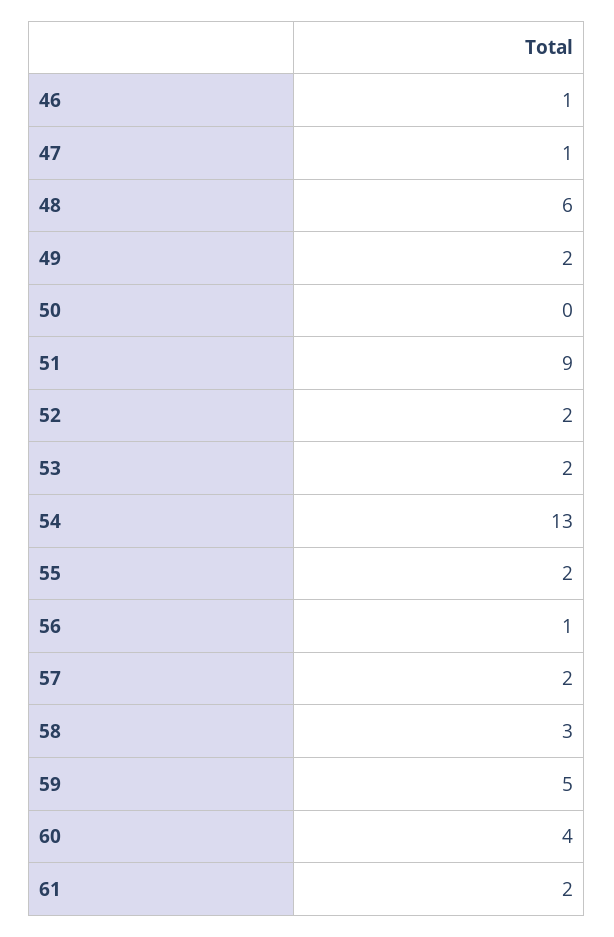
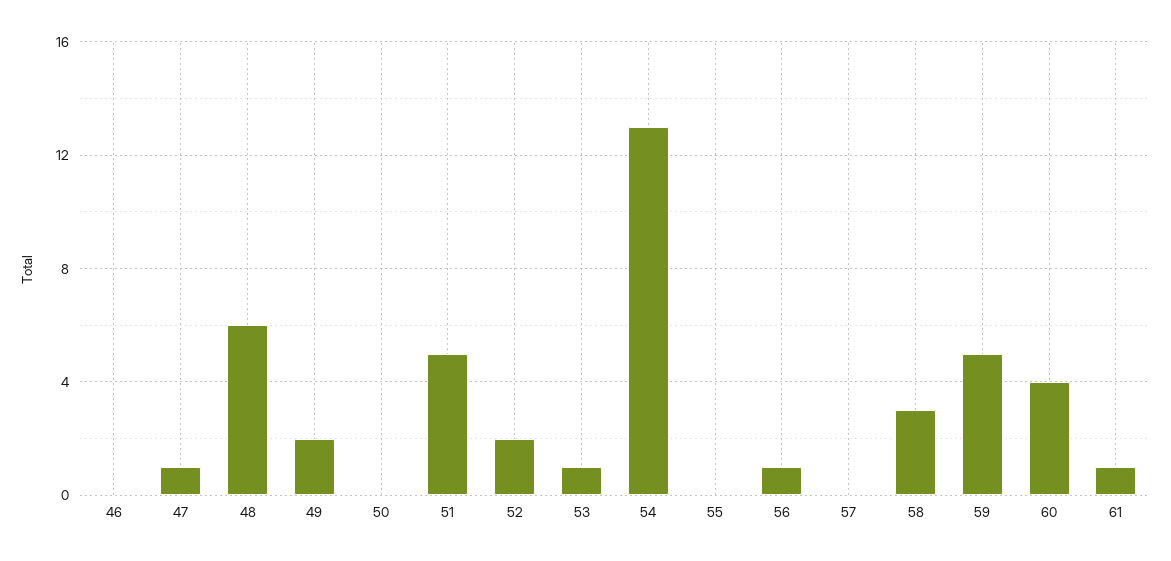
  {
-   "46": 1,
+   "46": 0,
    "47": 1,
    "48": 6,
    "49": 2,
    "50": 0,
-   "51": 9,
+   "51": 5,
    "52": 2,
-   "53": 2,
+   "53": 1,
    "54": 13,
-   "55": 2,
+   "55": 0,
    "56": 1,
-   "57": 2,
+   "57": 0,
    "58": 3,
    "59": 5,
    "60": 4,
-   "61": 2
+   "61": 1
  }

